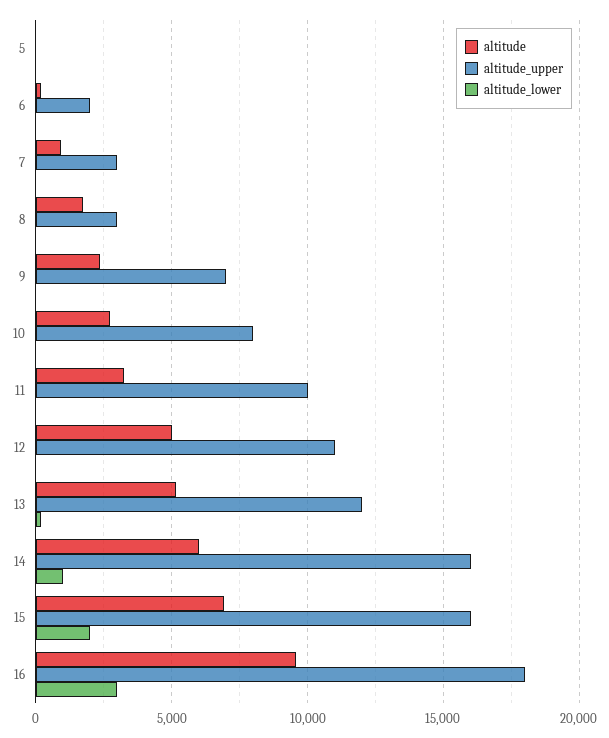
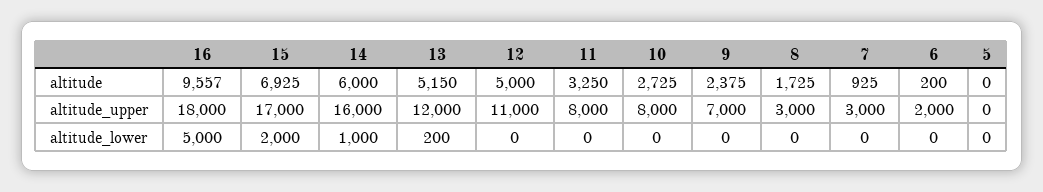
  {
    "altitude": {
      "5": 0,
      "6": 200,
      "7": 925,
      "8": 1725,
      "9": 2375,
      "10": 2725,
      "11": 3250,
      "12": 5000,
      "13": 5150,
      "14": 6000,
      "15": 6925,
      "16": 9557
    },
    "altitude_upper": {
      "5": 0,
      "6": 2000,
      "7": 3000,
      "8": 3000,
      "9": 7000,
      "10": 8000,
-     "11": 10000,
+     "11": 8000,
      "12": 11000,
      "13": 12000,
      "14": 16000,
-     "15": 16000,
+     "15": 17000,
      "16": 18000
    },
    "altitude_lower": {
      "5": 0,
      "6": 0,
      "7": 0,
      "8": 0,
      "9": 0,
      "10": 0,
      "11": 0,
      "12": 0,
      "13": 200,
      "14": 1000,
      "15": 2000,
-     "16": 3000
+     "16": 5000
    }
  }

